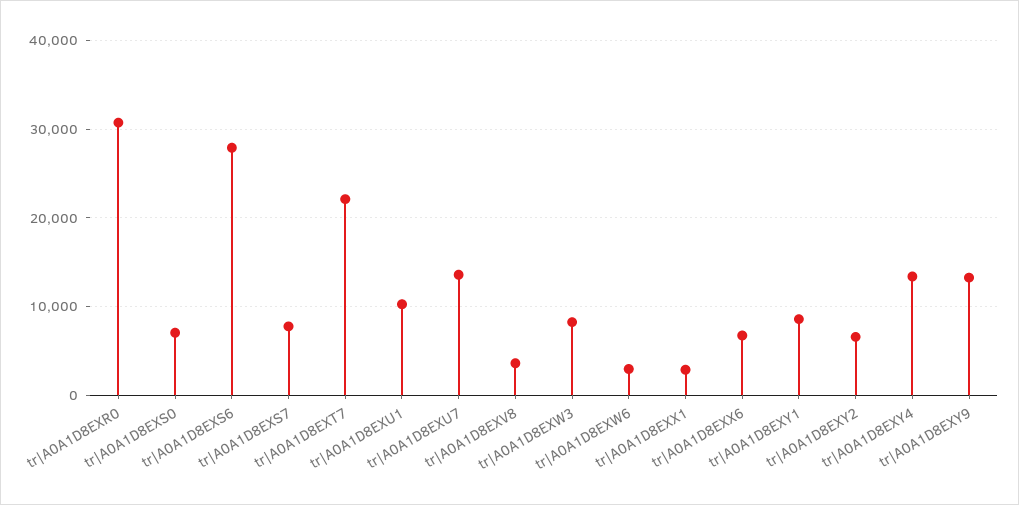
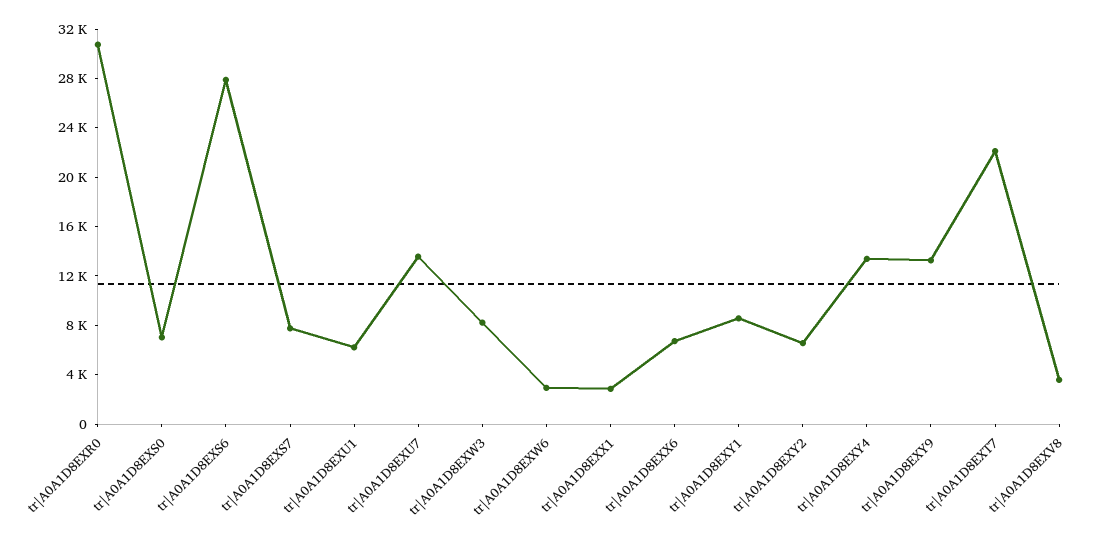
  {
    "tr|A0A1D8EXR0": 31000,
    "tr|A0A1D8EXS0": 7000,
    "tr|A0A1D8EXS6": 28000,
    "tr|A0A1D8EXS7": 8000,
    "tr|A0A1D8EXT7": 22000,
-   "tr|A0A1D8EXU1": 10000,
+   "tr|A0A1D8EXU1": 6000,
    "tr|A0A1D8EXU7": 14000,
    "tr|A0A1D8EXV8": 4000,
    "tr|A0A1D8EXW3": 8000,
    "tr|A0A1D8EXW6": 3000,
    "tr|A0A1D8EXX1": 3000,
    "tr|A0A1D8EXX6": 7000,
    "tr|A0A1D8EXY1": 9000,
    "tr|A0A1D8EXY2": 7000,
    "tr|A0A1D8EXY4": 13000,
    "tr|A0A1D8EXY9": 13000
  }

